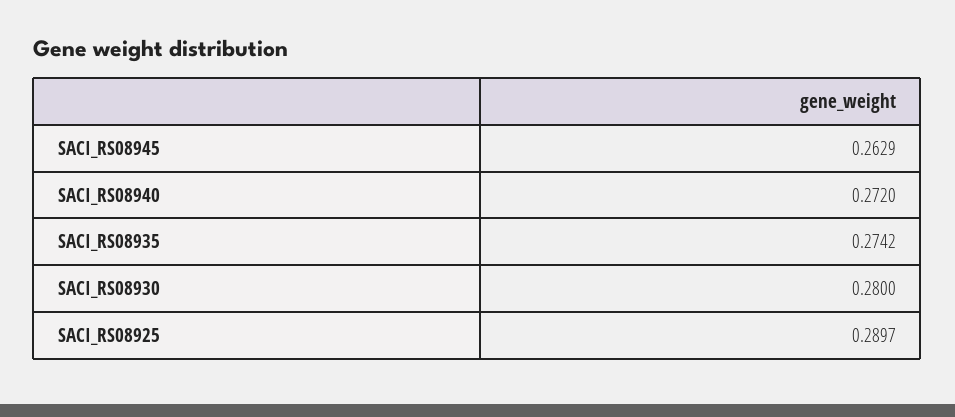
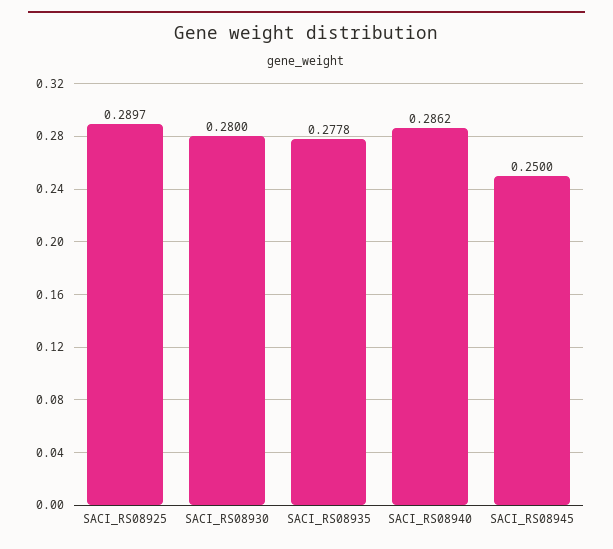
  {
-   "SACI_RS08945": 0.2629,
+   "SACI_RS08945": 0.25,
-   "SACI_RS08940": 0.272,
+   "SACI_RS08940": 0.2862,
-   "SACI_RS08935": 0.2742,
+   "SACI_RS08935": 0.2778,
    "SACI_RS08930": 0.28,
    "SACI_RS08925": 0.2897
  }

